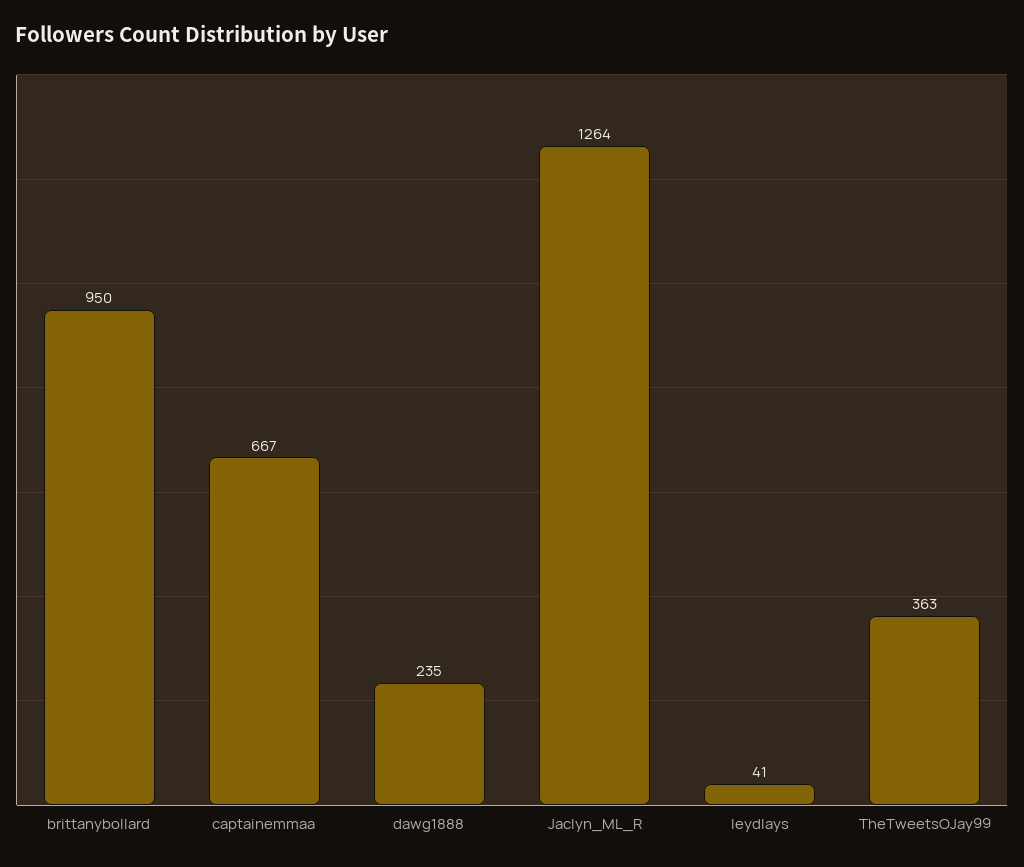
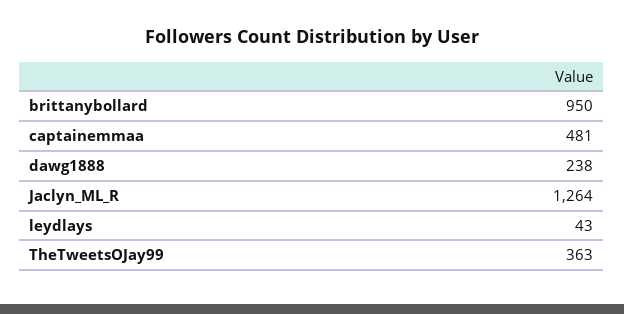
  {
    "brittanybollard": 950,
-   "captainemmaa": 667,
+   "captainemmaa": 481,
-   "dawg1888": 235,
+   "dawg1888": 238,
    "Jaclyn_ML_R": 1264,
-   "leydlays": 41,
+   "leydlays": 43,
    "TheTweetsOJay99": 363
  }

